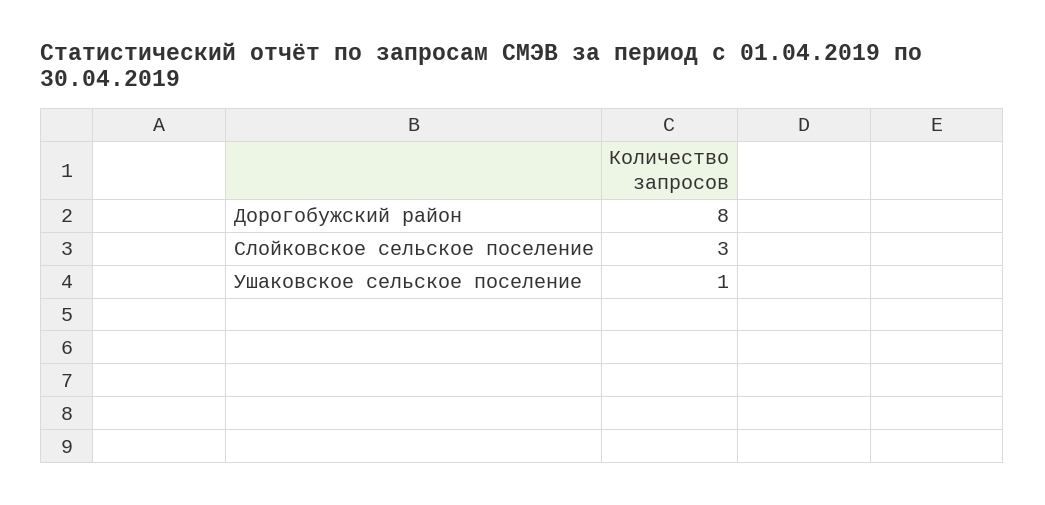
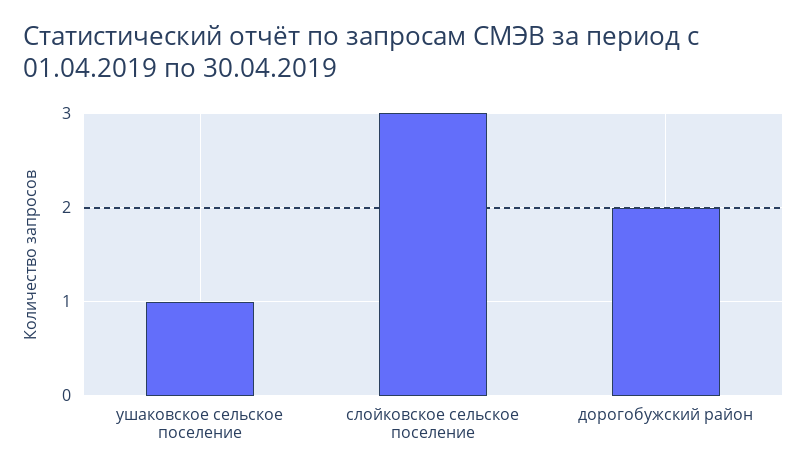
  {
-   "Дорогобужский район": 8,
+   "Дорогобужский район": 2,
    "Слойковское сельское поселение": 3,
    "Ушаковское сельское поселение": 1
  }

